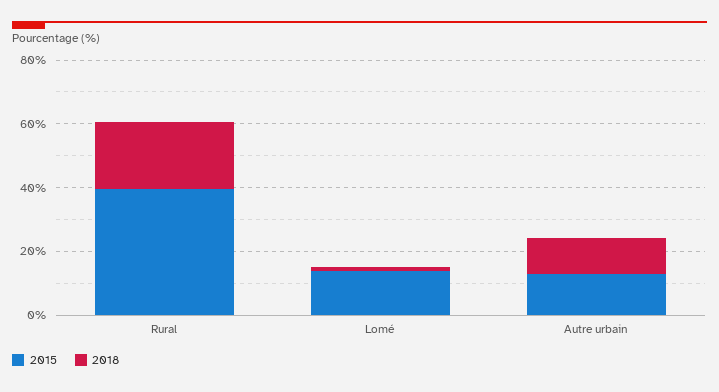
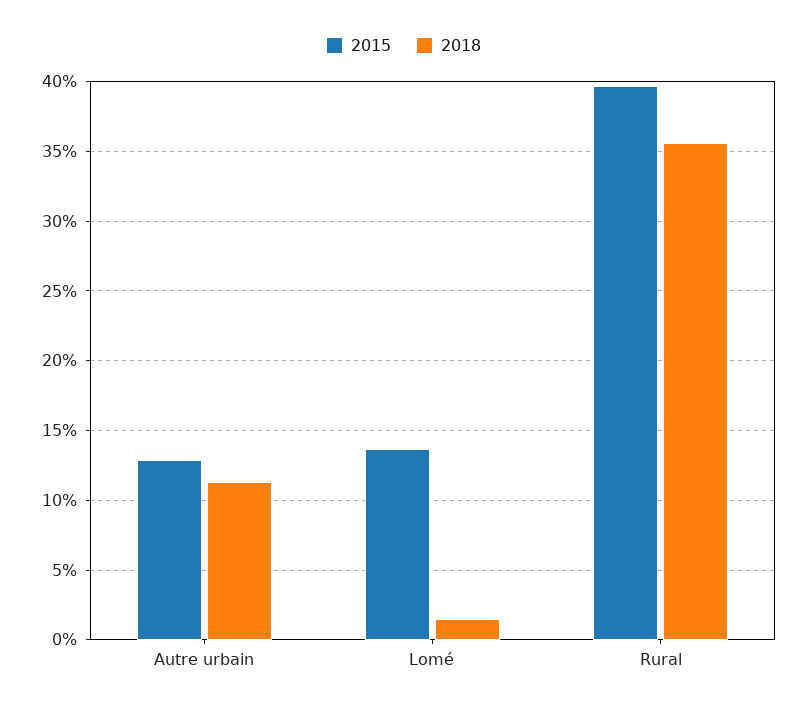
  {
    "2015": {
      "Rural": 39.5,
      "Lomé": 13.5,
      "Autre urbain": 13
    },
    "2018": {
-     "Rural": 20,
+     "Rural": 35.5,
      "Lomé": 1.5,
      "Autre urbain": 11.5
    }
  }

